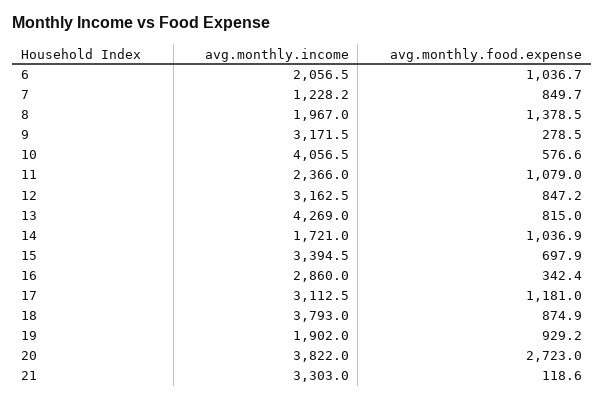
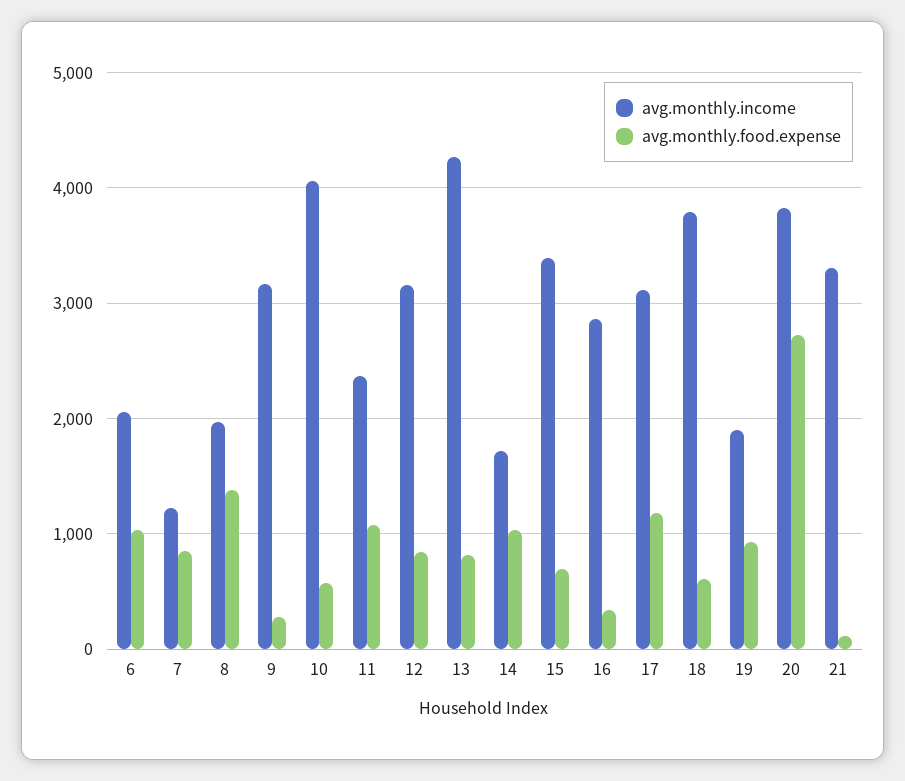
  {
    "avg.monthly.income": {
      "6": 2056.5,
      "7": 1228.2,
      "8": 1967,
      "9": 3171.5,
      "10": 4056.5,
      "11": 2366,
      "12": 3162.5,
      "13": 4269,
      "14": 1721,
      "15": 3394.5,
      "16": 2860,
      "17": 3112.5,
      "18": 3793,
      "19": 1902,
      "20": 3822,
      "21": 3303
    },
    "avg.monthly.food.expense": {
      "6": 1036.7,
      "7": 849.7,
      "8": 1378.5,
      "9": 278.5,
      "10": 576.6,
      "11": 1079,
      "12": 847.2,
      "13": 815,
      "14": 1036.9,
      "15": 697.9,
      "16": 342.4,
      "17": 1181,
-     "18": 874.9,
+     "18": 600,
      "19": 929.2,
      "20": 2723,
      "21": 118.6
    }
  }

